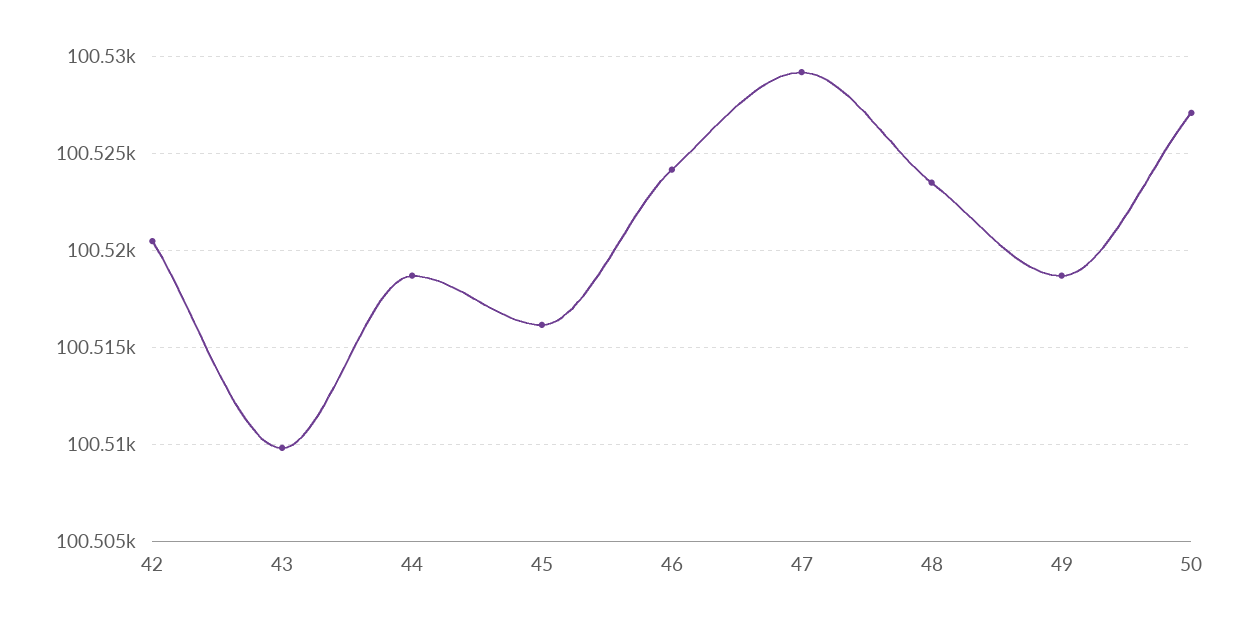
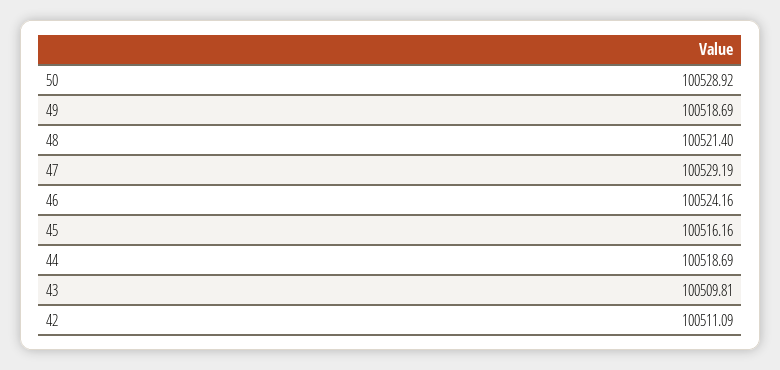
  {
-   "42": 100520.5,
+   "42": 100511.09,
    "43": 100509.81,
    "44": 100518.69,
    "45": 100516.16,
    "46": 100524.16,
    "47": 100529.19,
-   "48": 100523.5,
+   "48": 100521.4,
    "49": 100518.69,
-   "50": 100527
+   "50": 100528.92
  }

